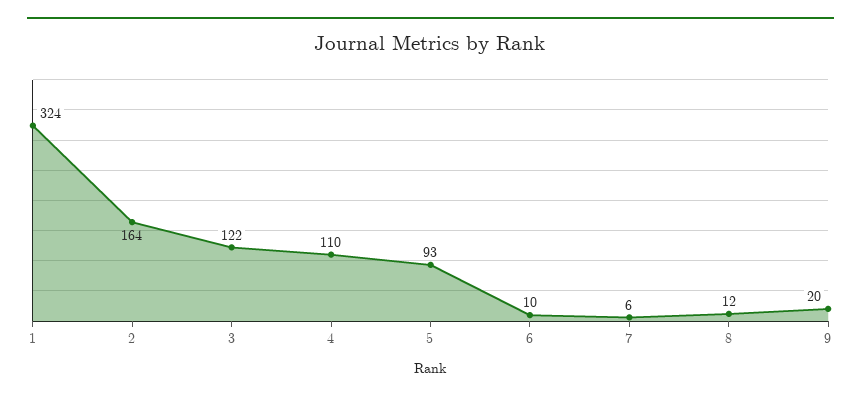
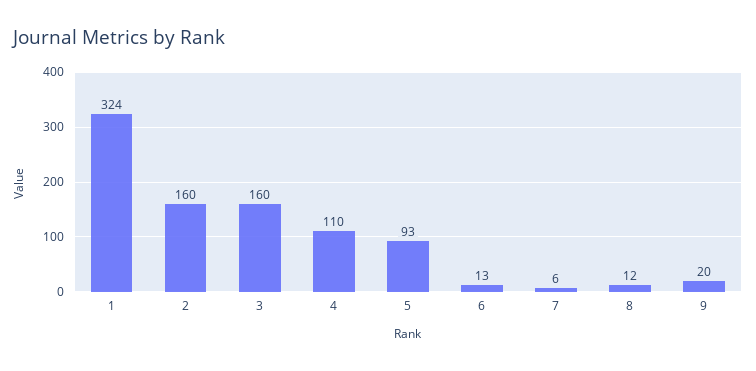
  {
    "1": 324,
-   "2": 164,
+   "2": 160,
-   "3": 122,
+   "3": 160,
    "4": 110,
    "5": 93,
-   "6": 10,
+   "6": 13,
    "7": 6,
    "8": 12,
    "9": 20
  }

